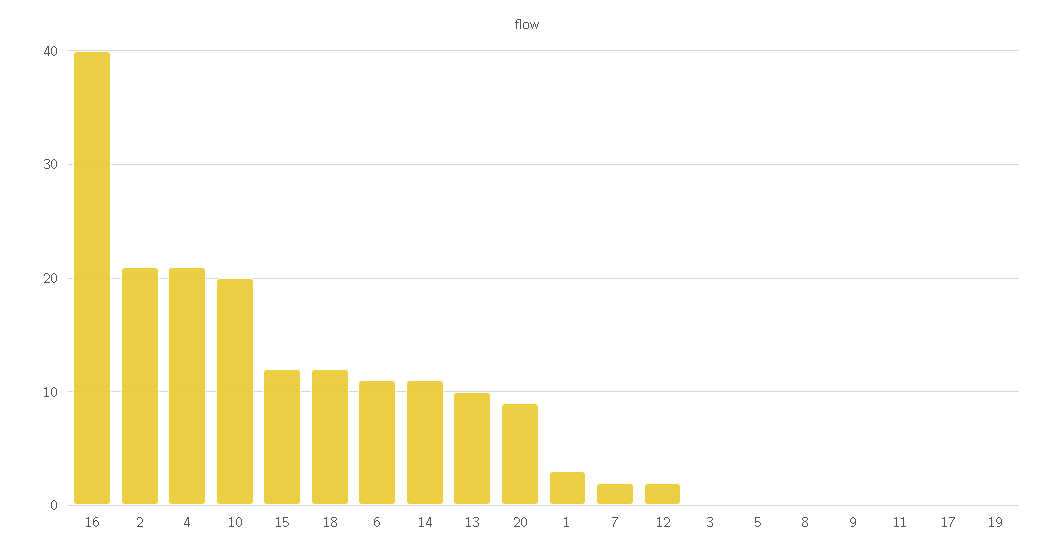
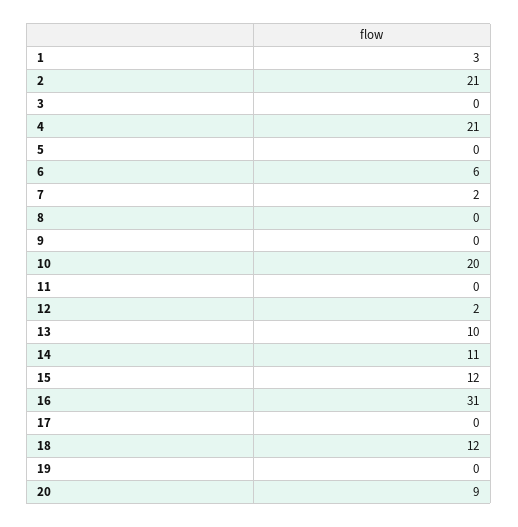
  {
-   "16": 40,
+   "16": 31,
    "2": 21,
    "4": 21,
    "10": 20,
    "15": 12,
    "18": 12,
-   "6": 11,
+   "6": 6,
    "14": 11,
    "13": 10,
    "20": 9,
    "1": 3,
    "7": 2,
    "12": 2,
    "3": 0,
    "5": 0,
    "8": 0,
    "9": 0,
    "11": 0,
    "17": 0,
    "19": 0
  }

